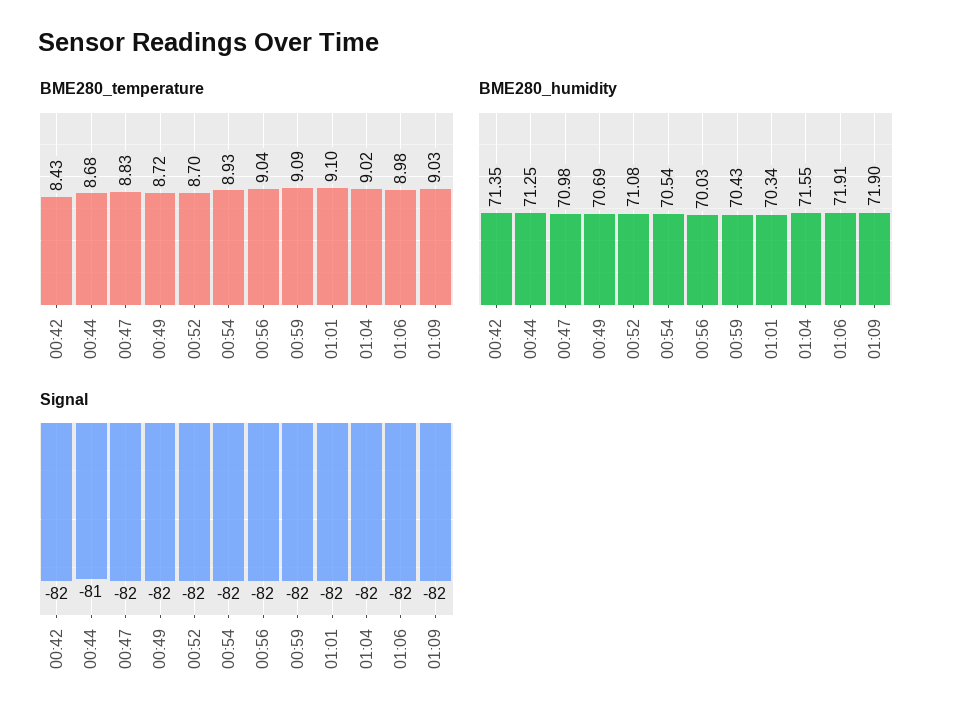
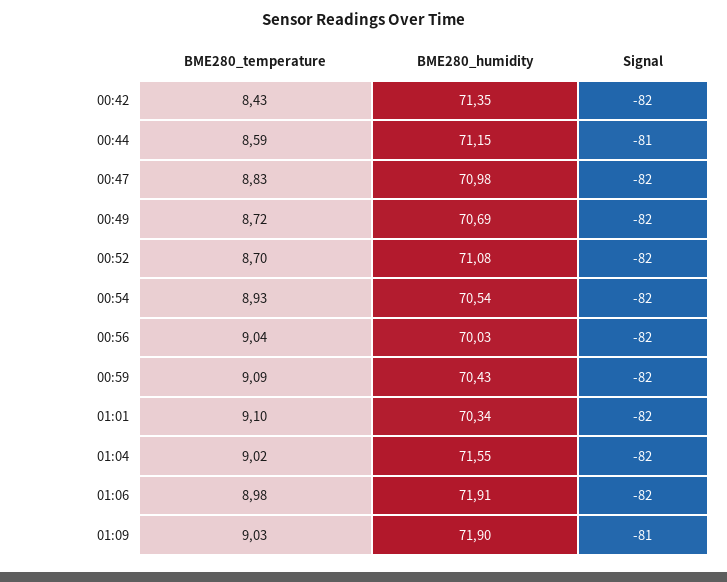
  {
    "BME280_temperature": {
      "00:42": 8.43,
-     "00:44": 8.68,
+     "00:44": 8.59,
      "00:47": 8.83,
      "00:49": 8.72,
      "00:52": 8.7,
      "00:54": 8.93,
      "00:56": 9.04,
      "00:59": 9.09,
      "01:01": 9.1,
      "01:04": 9.02,
      "01:06": 8.98,
      "01:09": 9.03
    },
    "BME280_humidity": {
      "00:42": 71.35,
-     "00:44": 71.25,
+     "00:44": 71.15,
      "00:47": 70.98,
      "00:49": 70.69,
      "00:52": 71.08,
      "00:54": 70.54,
      "00:56": 70.03,
      "00:59": 70.43,
      "01:01": 70.34,
      "01:04": 71.55,
      "01:06": 71.91,
      "01:09": 71.9
    },
    "Signal": {
      "00:42": -82,
      "00:44": -81,
      "00:47": -82,
      "00:49": -82,
      "00:52": -82,
      "00:54": -82,
      "00:56": -82,
      "00:59": -82,
      "01:01": -82,
      "01:04": -82,
      "01:06": -82,
-     "01:09": -82
+     "01:09": -81
    }
  }

